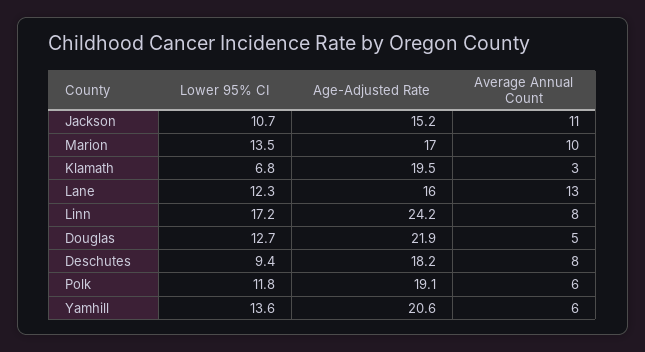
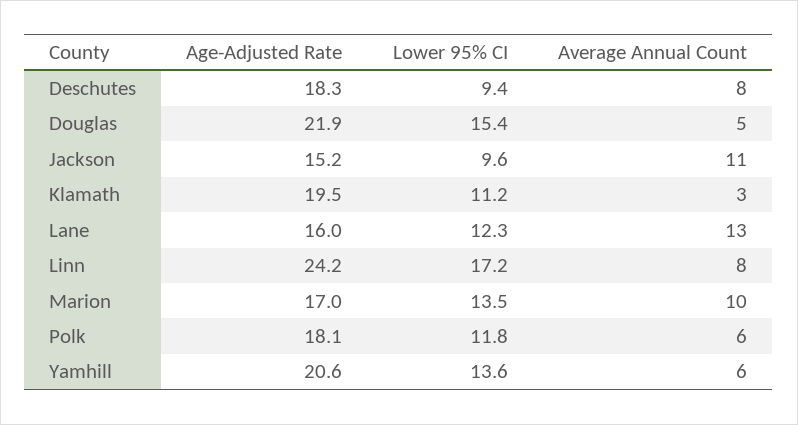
  {
    "Lower 95% CI": {
-     "Jackson": 10.7,
+     "Jackson": 9.6,
      "Marion": 13.5,
-     "Klamath": 6.8,
+     "Klamath": 11.2,
      "Lane": 12.3,
      "Linn": 17.2,
-     "Douglas": 12.7,
+     "Douglas": 15.4,
      "Deschutes": 9.4,
      "Polk": 11.8,
      "Yamhill": 13.6
    },
    "Age-Adjusted Rate": {
      "Jackson": 15.2,
      "Marion": 17,
      "Klamath": 19.5,
      "Lane": 16,
      "Linn": 24.2,
      "Douglas": 21.9,
-     "Deschutes": 18.2,
+     "Deschutes": 18.3,
-     "Polk": 19.1,
+     "Polk": 18.1,
      "Yamhill": 20.6
    },
    "Average Annual Count": {
      "Jackson": 11,
      "Marion": 10,
      "Klamath": 3,
      "Lane": 13,
      "Linn": 8,
      "Douglas": 5,
      "Deschutes": 8,
      "Polk": 6,
      "Yamhill": 6
    }
  }

